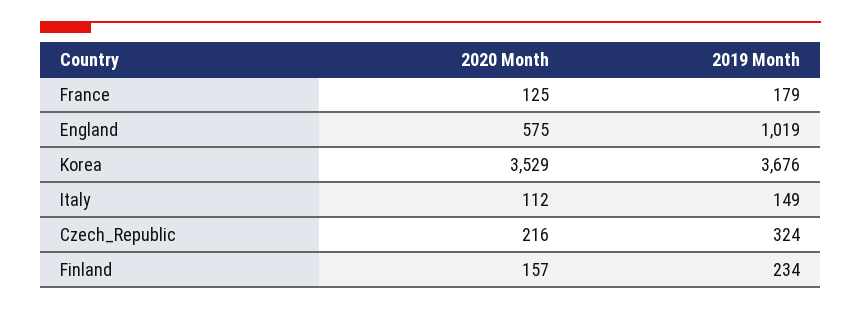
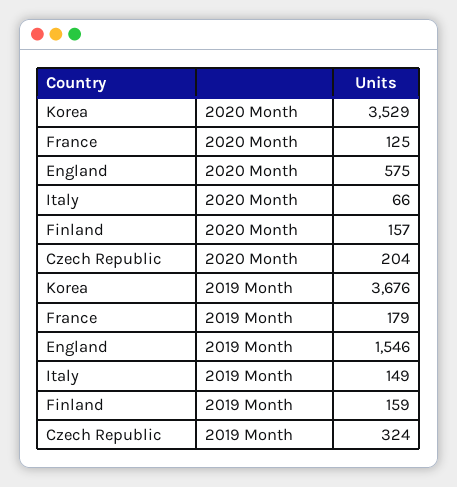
  {
    "2020 Month": {
      "France": 125,
      "England": 575,
      "Korea": 3529,
-     "Italy": 112,
+     "Italy": 66,
-     "Czech_Republic": 216,
+     "Czech_Republic": 204,
      "Finland": 157
    },
    "2019 Month": {
      "France": 179,
-     "England": 1019,
+     "England": 1546,
      "Korea": 3676,
      "Italy": 149,
      "Czech_Republic": 324,
-     "Finland": 234
+     "Finland": 159
    }
  }

